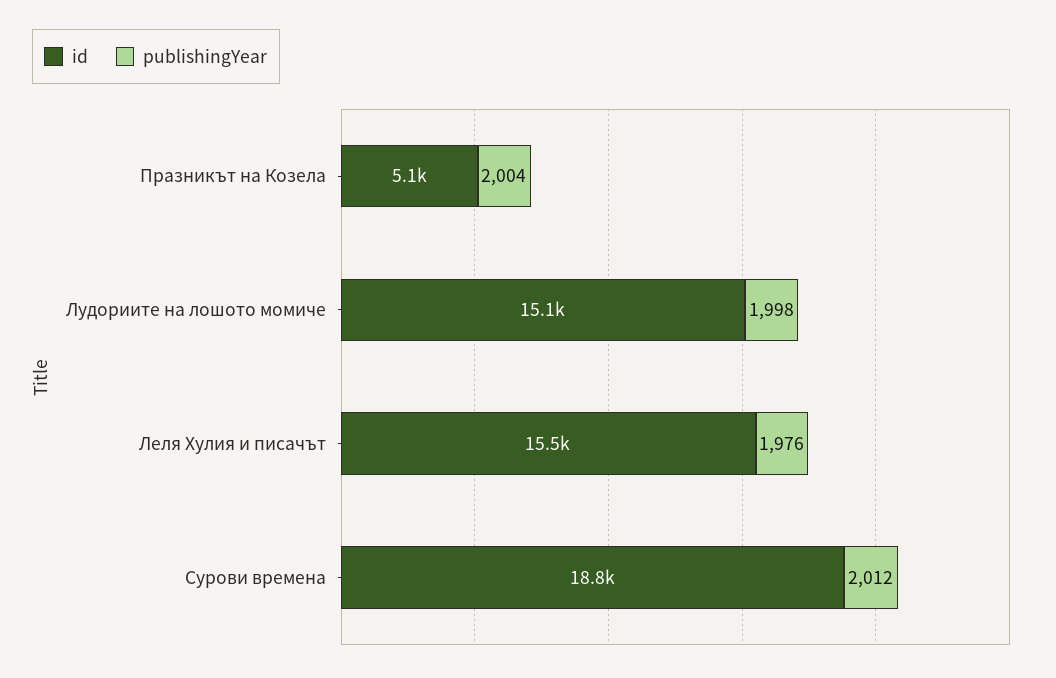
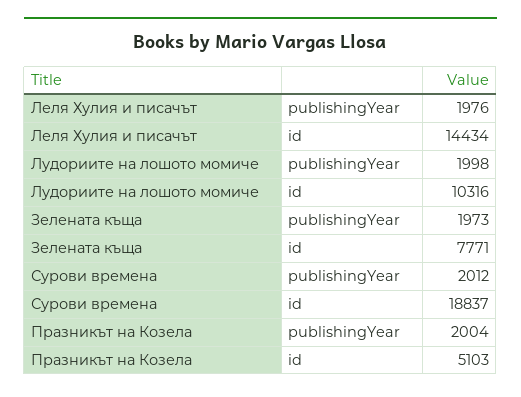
  {
    "id": {
      "Празникът на Козела": 5103,
-     "Лудориите на лошото момиче": 15100,
+     "Лудориите на лошото момиче": 10316,
-     "Леля Хулия и писачът": 15500,
+     "Леля Хулия и писачът": 14434,
-     "Сурови времена": 18837
+     "Сурови времена": 18837,
+     "Зелената къща": 7771
    },
    "publishingYear": {
      "Празникът на Козела": 2004,
      "Лудориите на лошото момиче": 1998,
      "Леля Хулия и писачът": 1976,
-     "Сурови времена": 2012
+     "Сурови времена": 2012,
+     "Зелената къща": 1973
    }
  }

